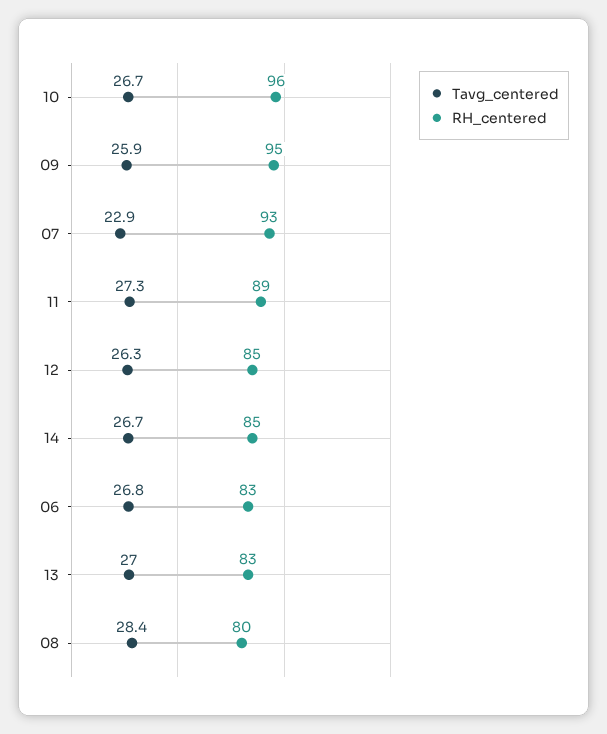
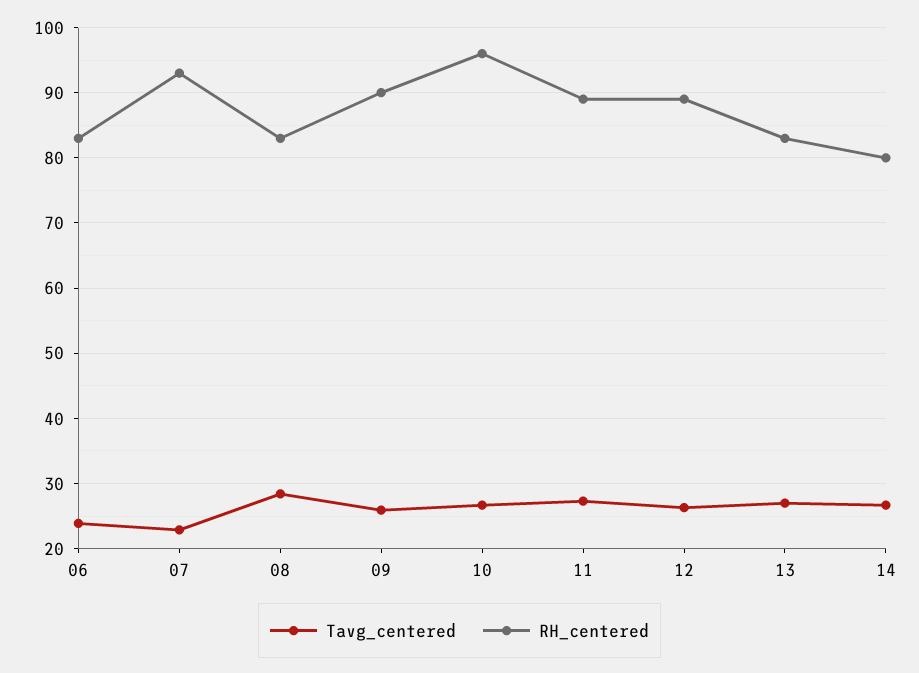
  {
    "Tavg_centered": {
      "10": 26.7,
      "09": 25.9,
      "07": 22.9,
      "11": 27.3,
      "12": 26.3,
      "14": 26.7,
-     "06": 26.8,
+     "06": 24,
      "13": 27,
      "08": 28.4
    },
    "RH_centered": {
      "10": 96,
-     "09": 95,
+     "09": 90,
      "07": 93,
      "11": 89,
-     "12": 85,
+     "12": 89,
-     "14": 85,
+     "14": 80,
      "06": 83,
      "13": 83,
-     "08": 80
+     "08": 83
    }
  }

